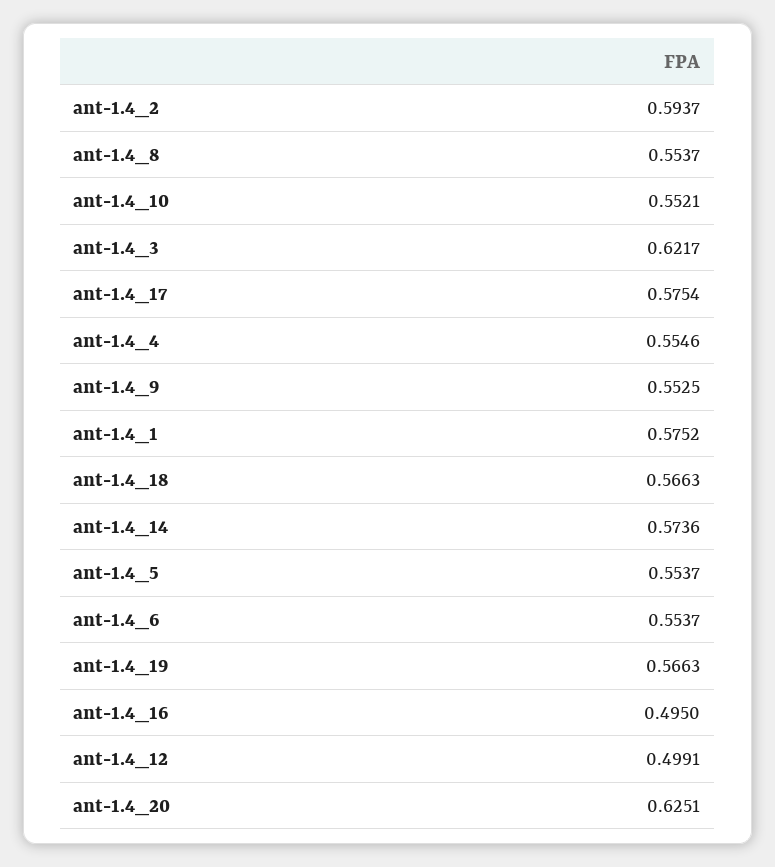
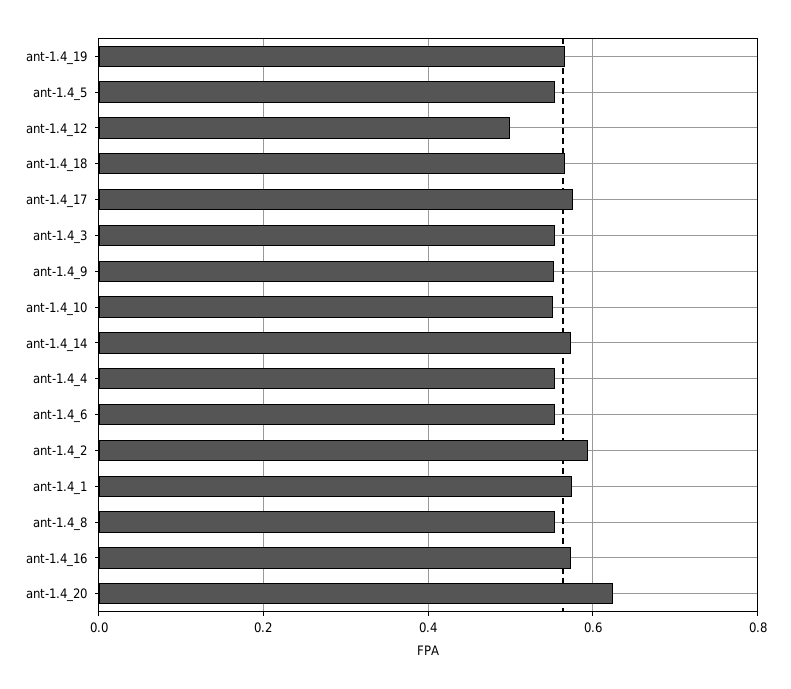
  {
    "ant-1.4_2": 0.5937,
    "ant-1.4_8": 0.5537,
    "ant-1.4_10": 0.5521,
-   "ant-1.4_3": 0.6217,
+   "ant-1.4_3": 0.56,
    "ant-1.4_17": 0.5754,
    "ant-1.4_4": 0.5546,
    "ant-1.4_9": 0.5525,
    "ant-1.4_1": 0.5752,
    "ant-1.4_18": 0.5663,
    "ant-1.4_14": 0.5736,
    "ant-1.4_5": 0.5537,
    "ant-1.4_6": 0.5537,
    "ant-1.4_19": 0.5663,
-   "ant-1.4_16": 0.495,
+   "ant-1.4_16": 0.58,
    "ant-1.4_12": 0.4991,
    "ant-1.4_20": 0.6251
  }

